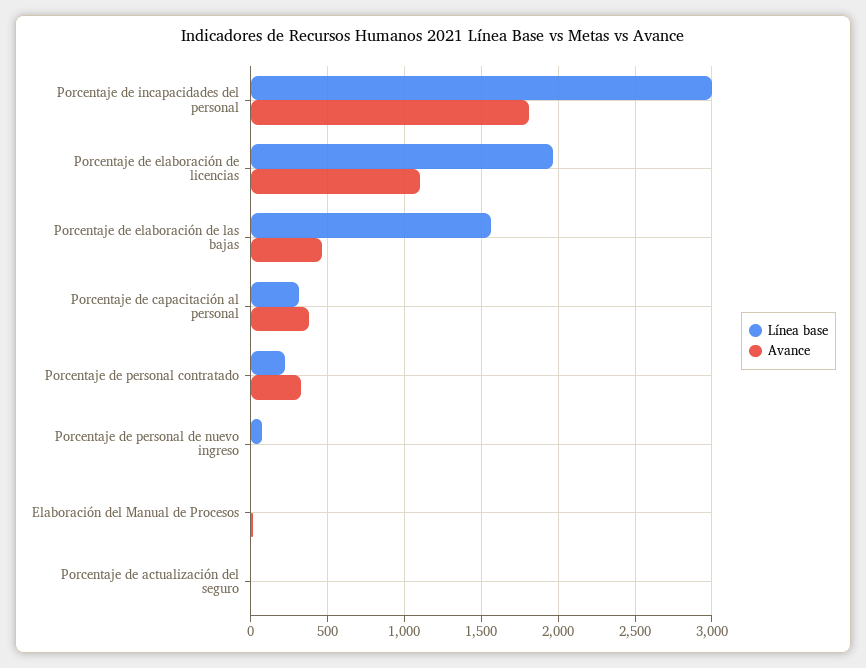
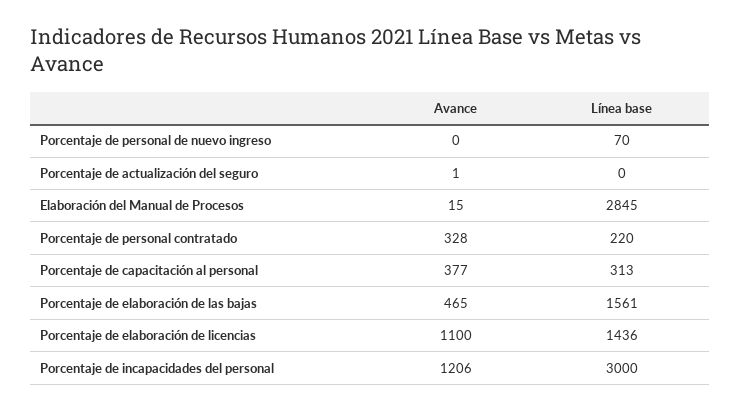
  {
    "Línea base": {
      "Porcentaje de incapacidades del personal": 3000,
-     "Porcentaje de elaboración de licencias": 1950,
+     "Porcentaje de elaboración de licencias": 1436,
      "Porcentaje de elaboración de las bajas": 1561,
      "Porcentaje de capacitación al personal": 313,
      "Porcentaje de personal contratado": 220,
      "Porcentaje de personal de nuevo ingreso": 70,
-     "Elaboración del Manual de Procesos": 0,
+     "Elaboración del Manual de Procesos": 2845,
      "Porcentaje de actualización del seguro": 0
    },
    "Avance": {
-     "Porcentaje de incapacidades del personal": 1800,
+     "Porcentaje de incapacidades del personal": 1206,
      "Porcentaje de elaboración de licencias": 1100,
      "Porcentaje de elaboración de las bajas": 465,
      "Porcentaje de capacitación al personal": 377,
      "Porcentaje de personal contratado": 328,
      "Porcentaje de personal de nuevo ingreso": 0,
      "Elaboración del Manual de Procesos": 15,
      "Porcentaje de actualización del seguro": 1
    }
  }

